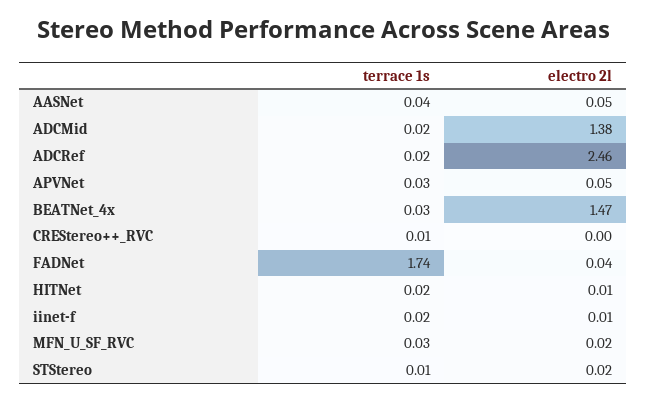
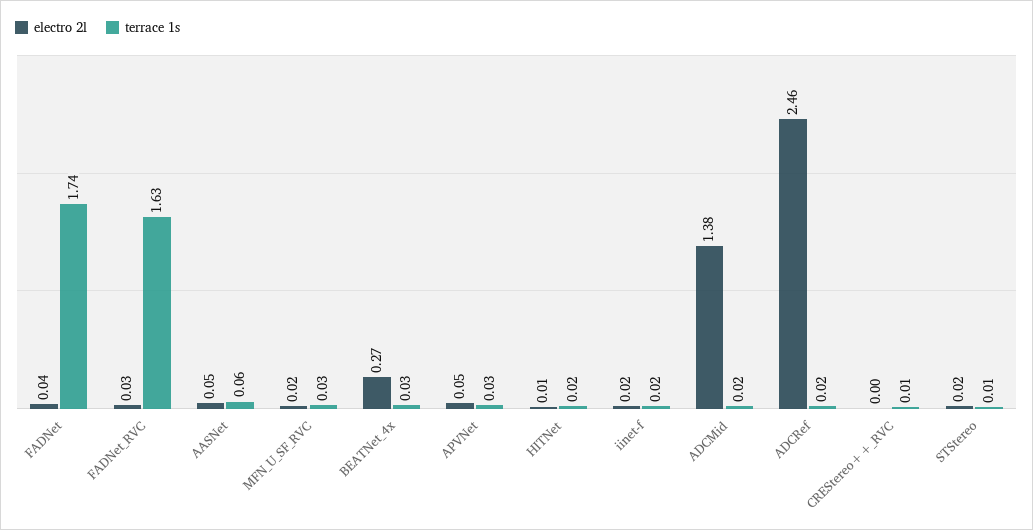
  {
    "terrace 1s": {
-     "AASNet": 0.04,
+     "AASNet": 0.06,
      "ADCMid": 0.02,
      "ADCRef": 0.02,
      "APVNet": 0.03,
      "BEATNet_4x": 0.03,
      "CREStereo++_RVC": 0.01,
      "FADNet": 1.74,
      "HITNet": 0.02,
      "iinet-f": 0.02,
      "MFN_U_SF_RVC": 0.03,
-     "STStereo": 0.01
+     "STStereo": 0.01,
+     "FADNet_RVC": 1.63
    },
    "electro 2l": {
      "AASNet": 0.05,
      "ADCMid": 1.38,
      "ADCRef": 2.46,
      "APVNet": 0.05,
-     "BEATNet_4x": 1.47,
+     "BEATNet_4x": 0.27,
      "CREStereo++_RVC": 0,
      "FADNet": 0.04,
      "HITNet": 0.01,
-     "iinet-f": 0.01,
+     "iinet-f": 0.02,
      "MFN_U_SF_RVC": 0.02,
-     "STStereo": 0.02
+     "STStereo": 0.02,
+     "FADNet_RVC": 0.03
    }
  }

